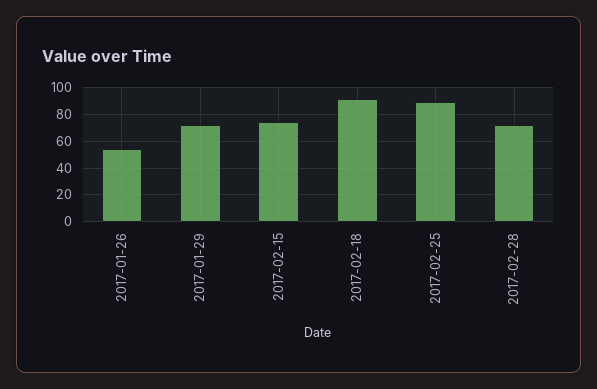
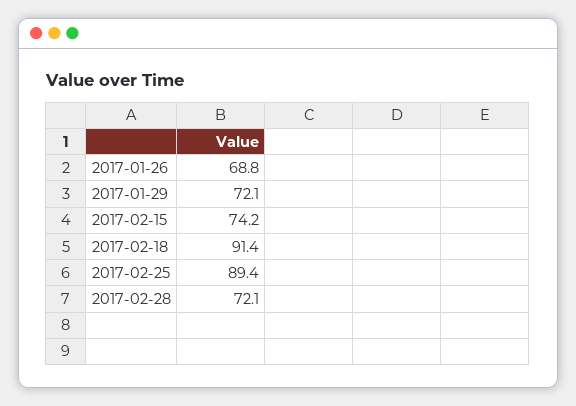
  {
-   "2017-01-26": 55,
+   "2017-01-26": 68.8,
    "2017-01-29": 72.1,
    "2017-02-15": 74.2,
    "2017-02-18": 91.4,
    "2017-02-25": 89.4,
    "2017-02-28": 72.1
  }

